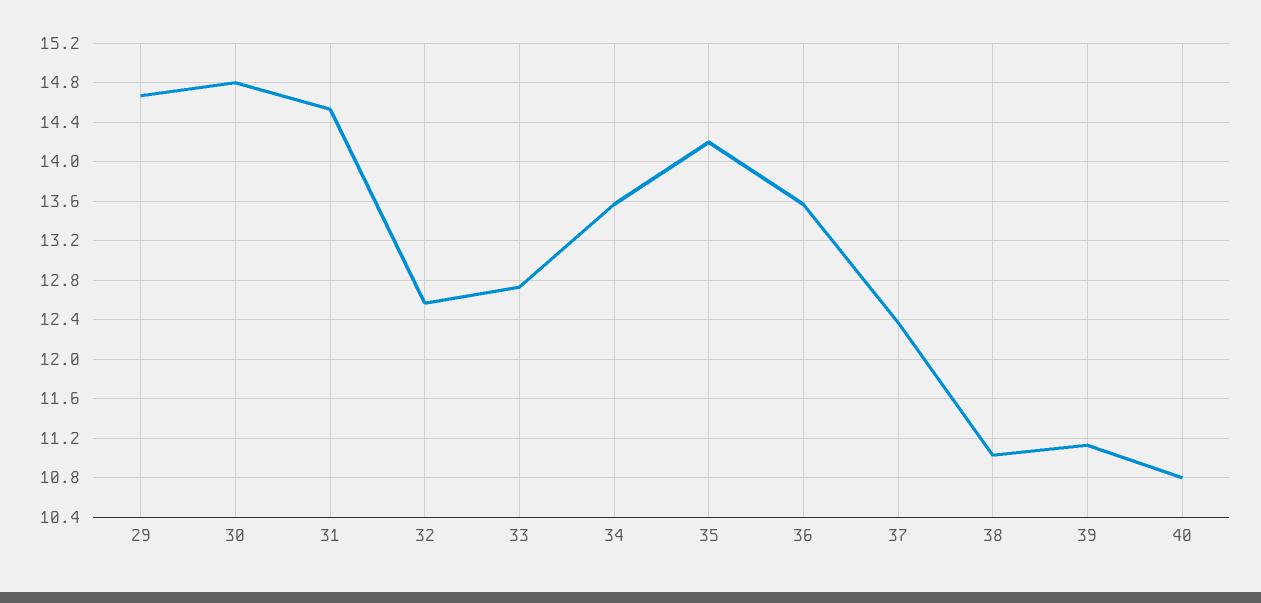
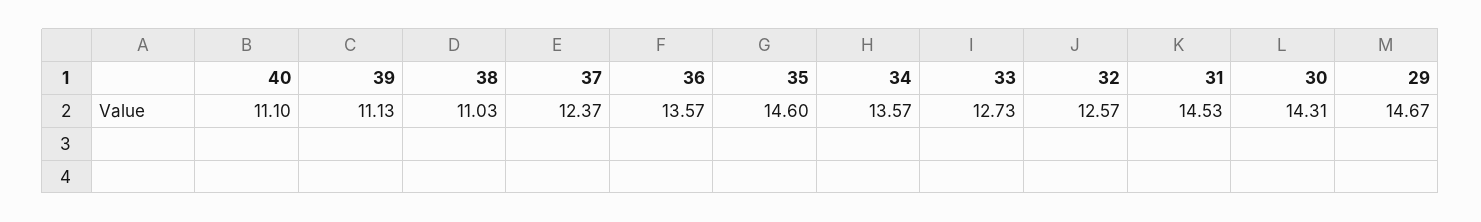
  {
    "29": 14.67,
-   "30": 14.8,
+   "30": 14.31,
    "31": 14.53,
    "32": 12.57,
    "33": 12.73,
    "34": 13.57,
-   "35": 14.2,
+   "35": 14.6,
    "36": 13.57,
    "37": 12.37,
    "38": 11.03,
    "39": 11.13,
-   "40": 10.8
+   "40": 11.1
  }

